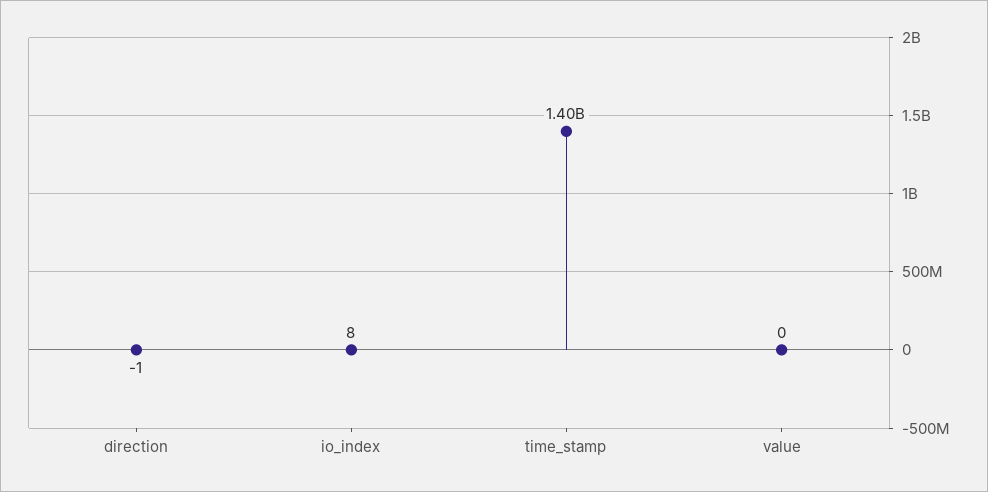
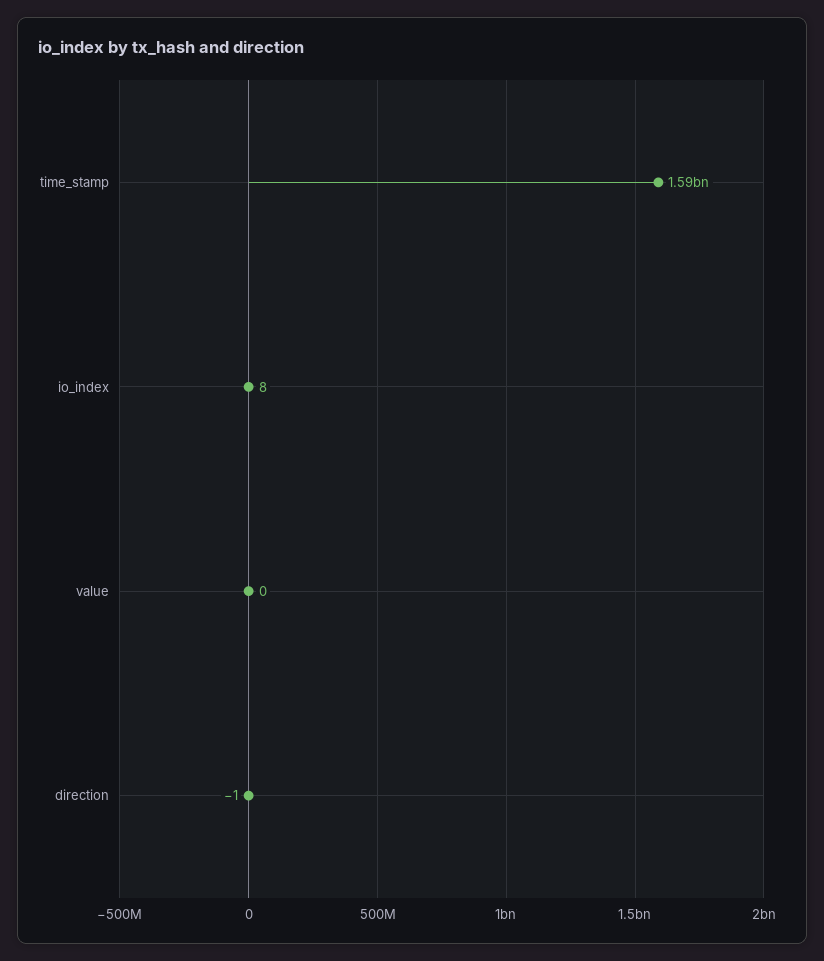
  {
    "direction": -1,
    "io_index": 8,
-   "time_stamp": 1400000000,
+   "time_stamp": 1590000000,
    "value": 0
  }

